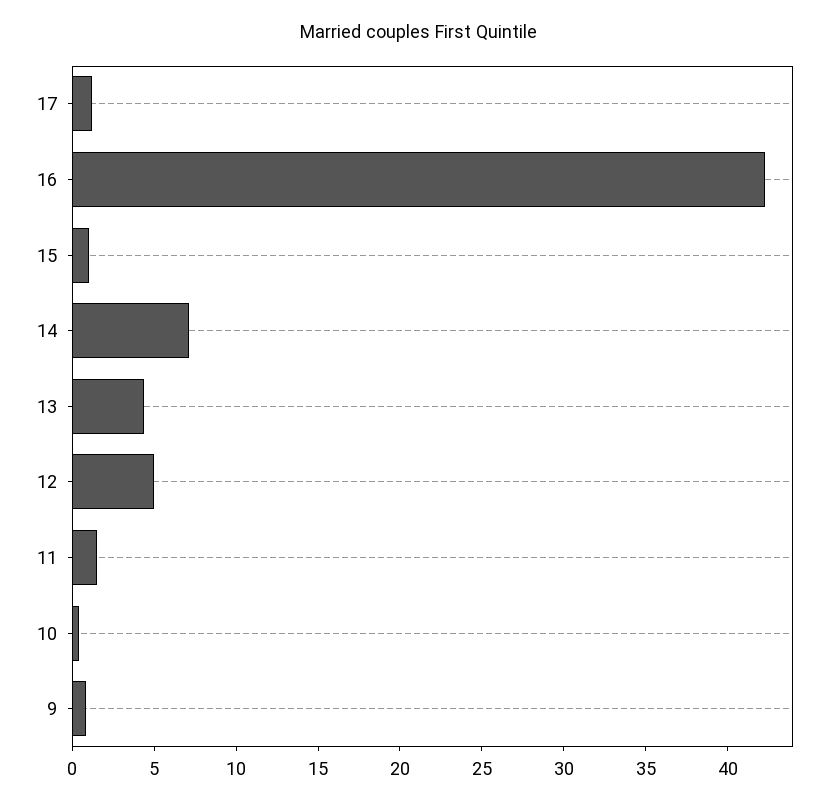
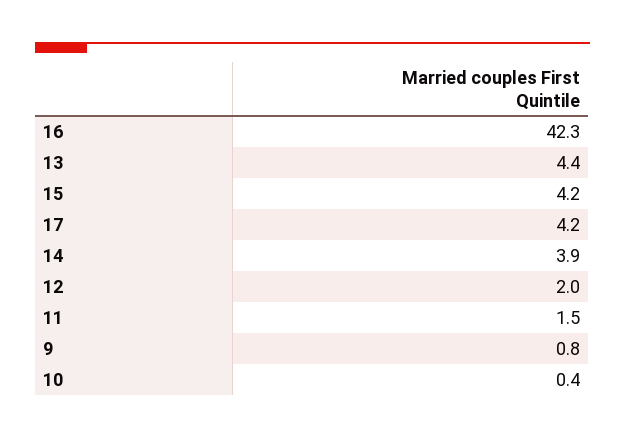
  {
-   "17": 1,
+   "17": 4.2,
    "16": 42.3,
-   "15": 1,
+   "15": 4.2,
-   "14": 7,
+   "14": 3.9,
    "13": 4.4,
-   "12": 5,
+   "12": 2,
    "11": 1.5,
    "10": 0.4,
    "9": 0.8
  }

